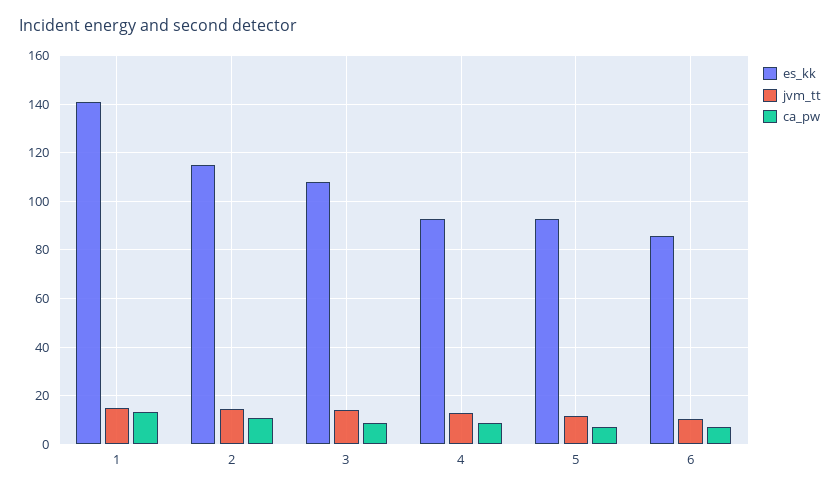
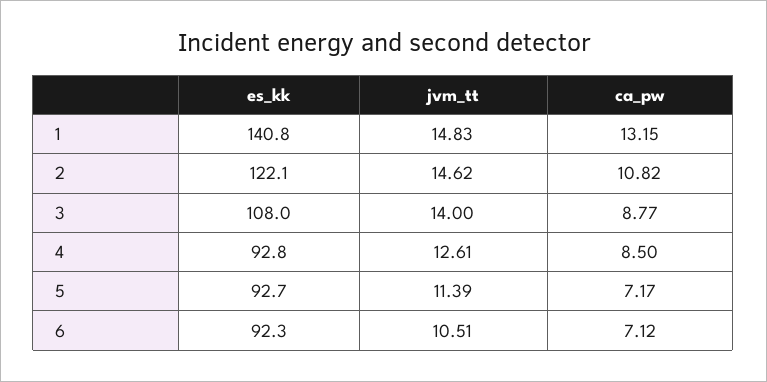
  {
    "es_kk": {
      "1": 140.8,
-     "2": 115,
+     "2": 122.1,
      "3": 108,
      "4": 92.8,
      "5": 92.7,
-     "6": 85
+     "6": 92.3
    },
    "jvm_tt": {
      "1": 14.83,
      "2": 14.62,
      "3": 14,
      "4": 12.61,
      "5": 11.39,
      "6": 10.51
    },
    "ca_pw": {
      "1": 13.15,
      "2": 10.82,
      "3": 8.77,
      "4": 8.5,
      "5": 7.17,
      "6": 7.12
    }
  }

